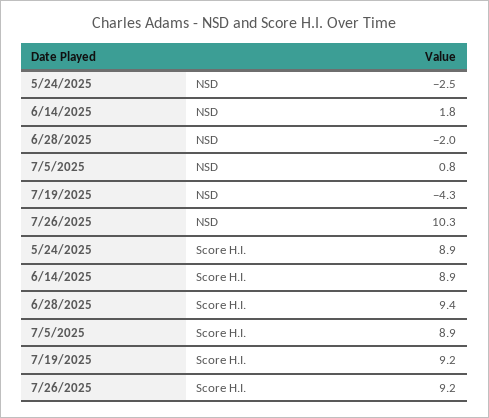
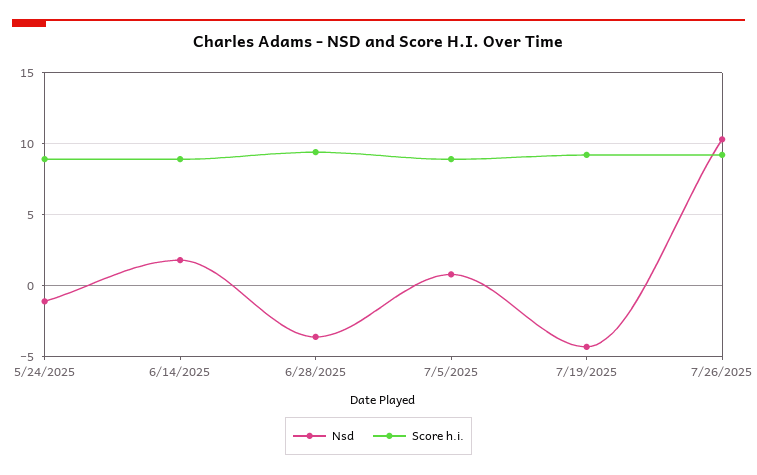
  {
    "NSD": {
-     "5/24/2025": -2.5,
+     "5/24/2025": -1,
      "6/14/2025": 1.8,
-     "6/28/2025": -2,
+     "6/28/2025": -3.5,
      "7/5/2025": 0.8,
      "7/19/2025": -4.3,
      "7/26/2025": 10.3
    },
    "Score H.I.": {
      "5/24/2025": 8.9,
      "6/14/2025": 8.9,
      "6/28/2025": 9.4,
      "7/5/2025": 8.9,
      "7/19/2025": 9.2,
      "7/26/2025": 9.2
    }
  }

